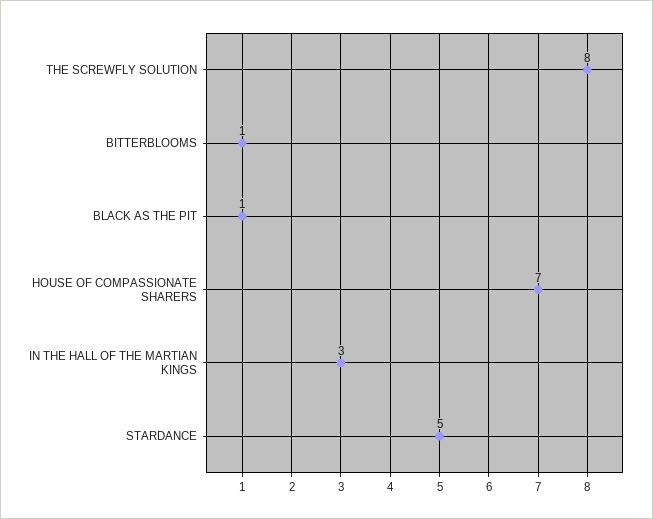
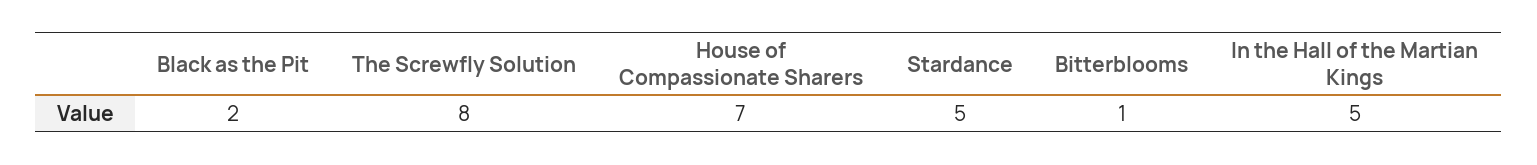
  {
    "THE SCREWFLY SOLUTION": 8,
    "BITTERBLOOMS": 1,
-   "BLACK AS THE PIT": 1,
+   "BLACK AS THE PIT": 2,
    "HOUSE OF COMPASSIONATE SHARERS": 7,
-   "IN THE HALL OF THE MARTIAN KINGS": 3,
+   "IN THE HALL OF THE MARTIAN KINGS": 5,
    "STARDANCE": 5
  }

